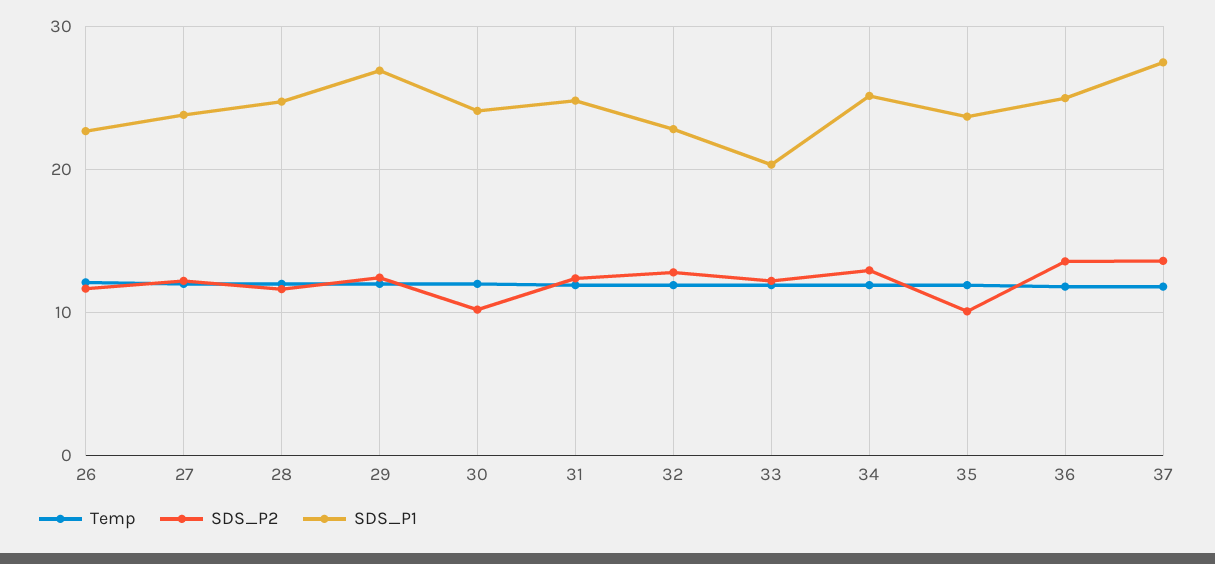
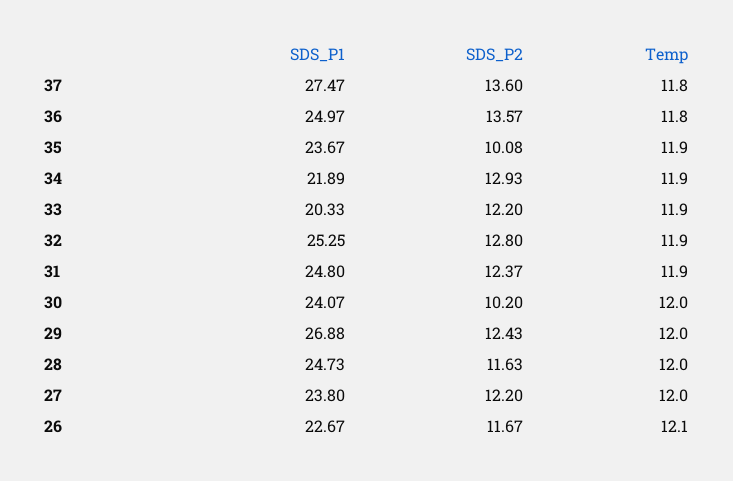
  {
    "Temp": {
      "26": 12.1,
      "27": 12,
      "28": 12,
      "29": 12,
      "30": 12,
      "31": 11.9,
      "32": 11.9,
      "33": 11.9,
      "34": 11.9,
      "35": 11.9,
      "36": 11.8,
      "37": 11.8
    },
    "SDS_P2": {
      "26": 11.67,
      "27": 12.2,
      "28": 11.63,
      "29": 12.43,
      "30": 10.2,
      "31": 12.37,
      "32": 12.8,
      "33": 12.2,
      "34": 12.93,
      "35": 10.08,
      "36": 13.57,
      "37": 13.6
    },
    "SDS_P1": {
      "26": 22.67,
      "27": 23.8,
      "28": 24.73,
      "29": 26.88,
      "30": 24.07,
      "31": 24.8,
-     "32": 23,
+     "32": 25.25,
      "33": 20.33,
-     "34": 25,
+     "34": 21.89,
      "35": 23.67,
      "36": 24.97,
      "37": 27.47
    }
  }

